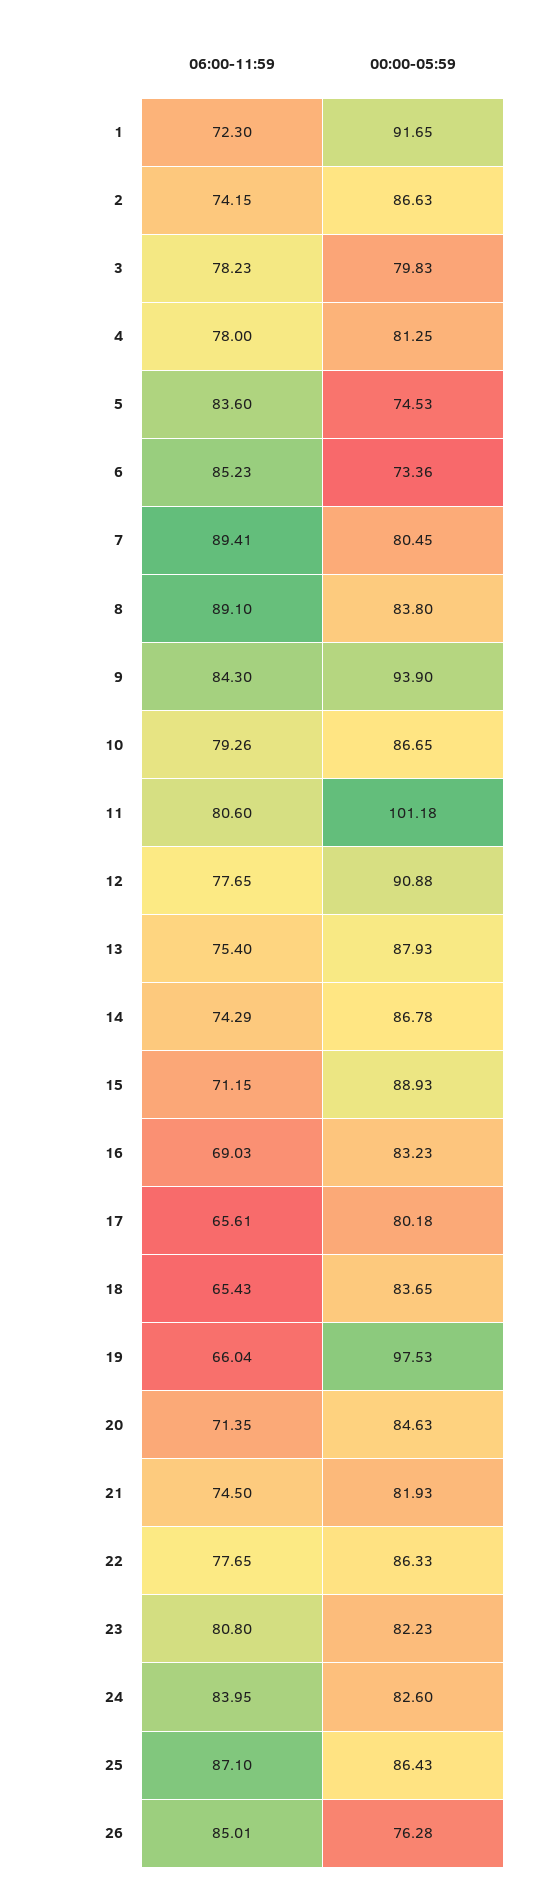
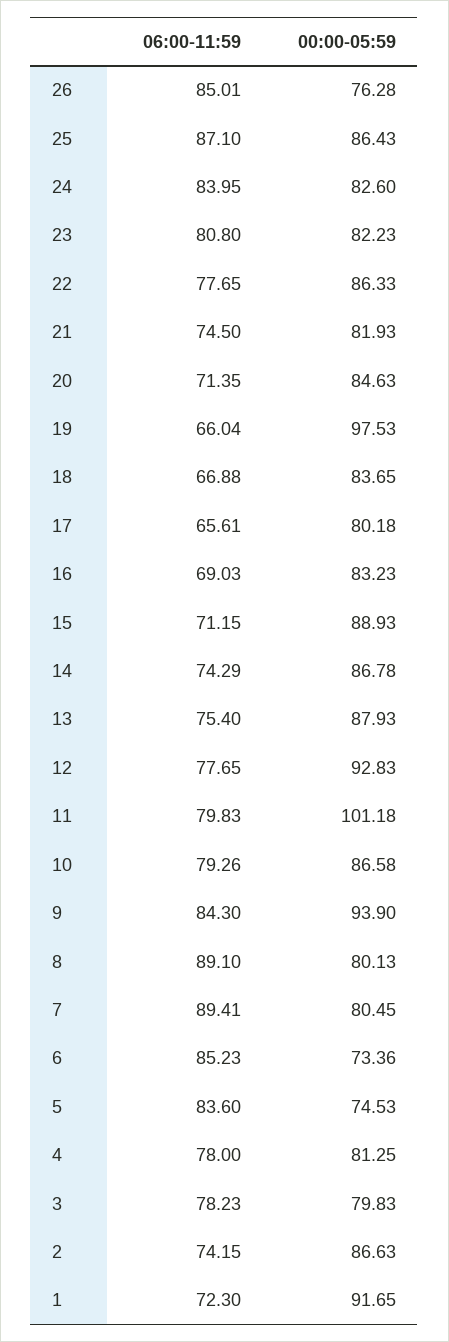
  {
    "06:00-11:59": {
      "1": 72.3,
      "2": 74.15,
      "3": 78.23,
      "4": 78,
      "5": 83.6,
      "6": 85.23,
      "7": 89.41,
      "8": 89.1,
      "9": 84.3,
      "10": 79.26,
-     "11": 80.6,
+     "11": 79.83,
      "12": 77.65,
      "13": 75.4,
      "14": 74.29,
      "15": 71.15,
      "16": 69.03,
      "17": 65.61,
-     "18": 65.43,
+     "18": 66.88,
      "19": 66.04,
      "20": 71.35,
      "21": 74.5,
      "22": 77.65,
      "23": 80.8,
      "24": 83.95,
      "25": 87.1,
      "26": 85.01
    },
    "00:00-05:59": {
      "1": 91.65,
      "2": 86.63,
      "3": 79.83,
      "4": 81.25,
      "5": 74.53,
      "6": 73.36,
      "7": 80.45,
-     "8": 83.8,
+     "8": 80.13,
      "9": 93.9,
-     "10": 86.65,
+     "10": 86.58,
      "11": 101.18,
-     "12": 90.88,
+     "12": 92.83,
      "13": 87.93,
      "14": 86.78,
      "15": 88.93,
      "16": 83.23,
      "17": 80.18,
      "18": 83.65,
      "19": 97.53,
      "20": 84.63,
      "21": 81.93,
      "22": 86.33,
      "23": 82.23,
      "24": 82.6,
      "25": 86.43,
      "26": 76.28
    }
  }

